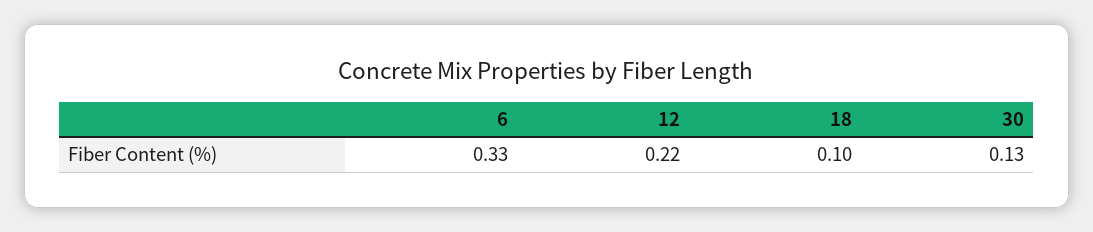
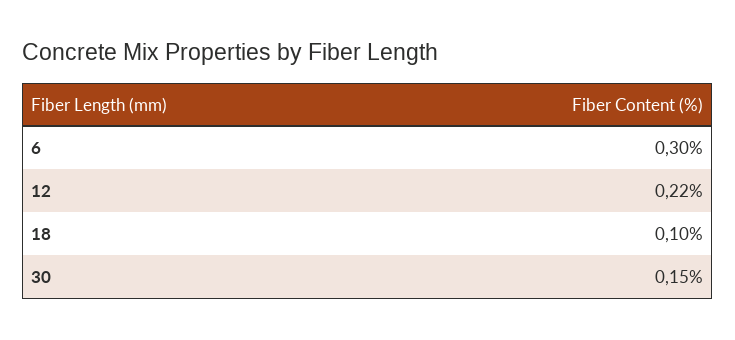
  {
-   "6": 0.33,
+   "6": 0.3,
    "12": 0.22,
    "18": 0.1,
-   "30": 0.13
+   "30": 0.15
  }

